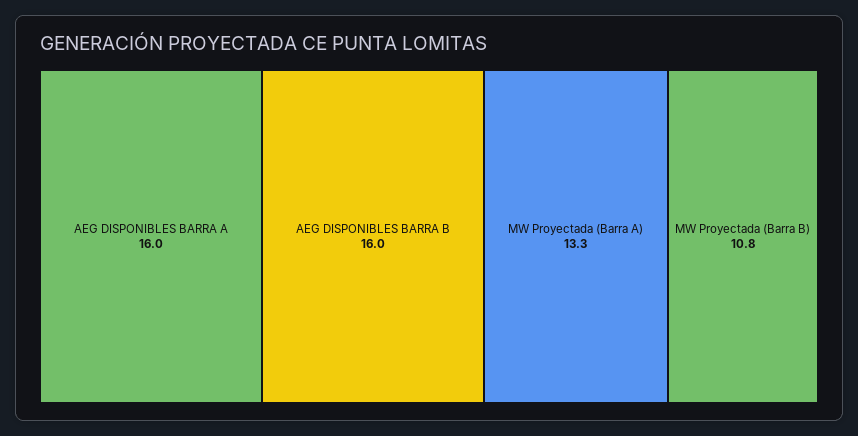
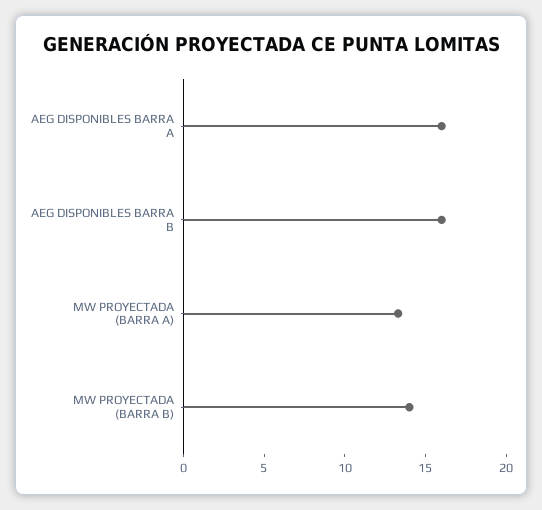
  {
    "AEG DISPONIBLES BARRA A": 16,
    "AEG DISPONIBLES BARRA B": 16,
    "MW Proyectada (Barra A)": 13.3,
-   "MW Proyectada (Barra B)": 10.8
+   "MW Proyectada (Barra B)": 14
  }

